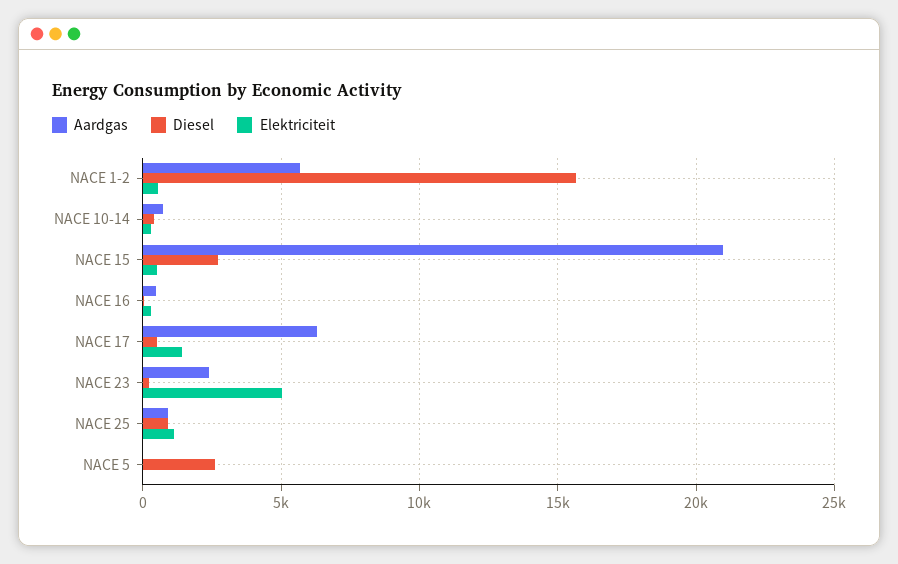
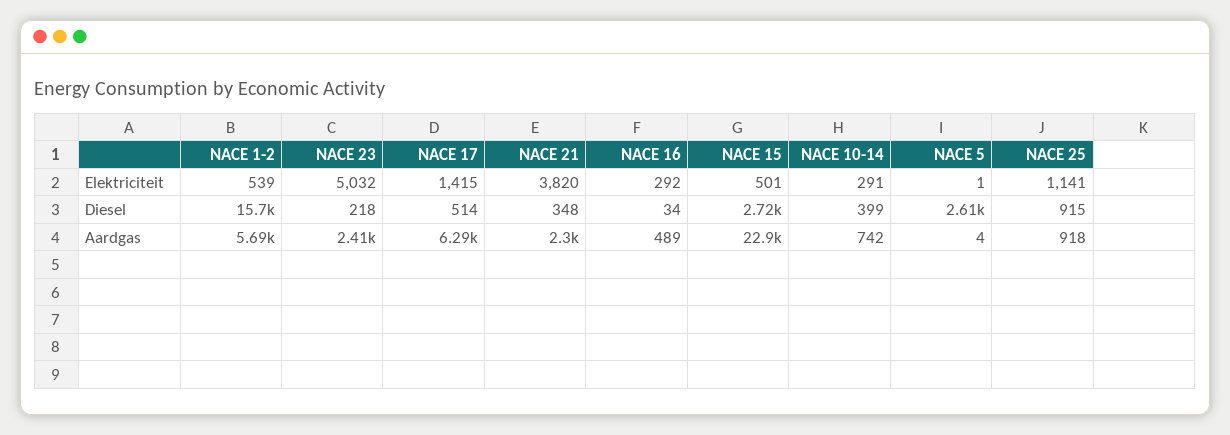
  {
    "Aardgas": {
      "NACE 1-2": 5690,
      "NACE 10-14": 742,
-     "NACE 15": 21000,
+     "NACE 15": 22900,
      "NACE 16": 489,
      "NACE 17": 6290,
      "NACE 23": 2410,
      "NACE 25": 918,
-     "NACE 5": 4
+     "NACE 5": 4,
+     "NACE 21": 2300
    },
    "Diesel": {
      "NACE 1-2": 15700,
      "NACE 10-14": 399,
      "NACE 15": 2720,
      "NACE 16": 34,
      "NACE 17": 514,
      "NACE 23": 218,
      "NACE 25": 915,
-     "NACE 5": 2610
+     "NACE 5": 2610,
+     "NACE 21": 348
    },
    "Elektriciteit": {
      "NACE 1-2": 539,
      "NACE 10-14": 291,
      "NACE 15": 501,
      "NACE 16": 292,
      "NACE 17": 1415,
      "NACE 23": 5032,
      "NACE 25": 1141,
-     "NACE 5": 1
+     "NACE 5": 1,
+     "NACE 21": 3820
    }
  }

